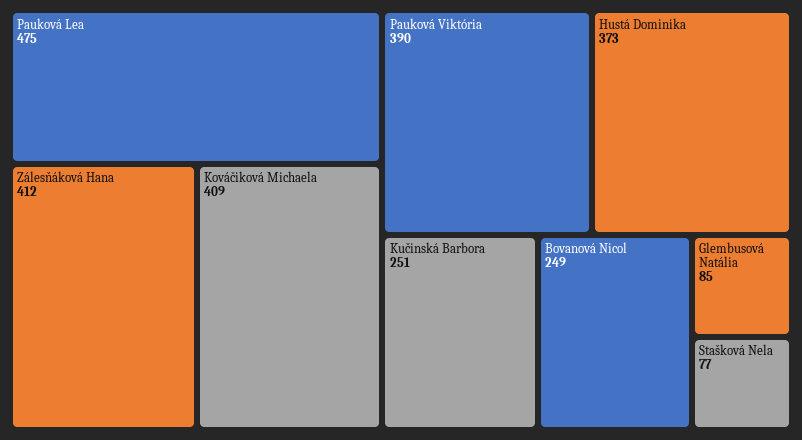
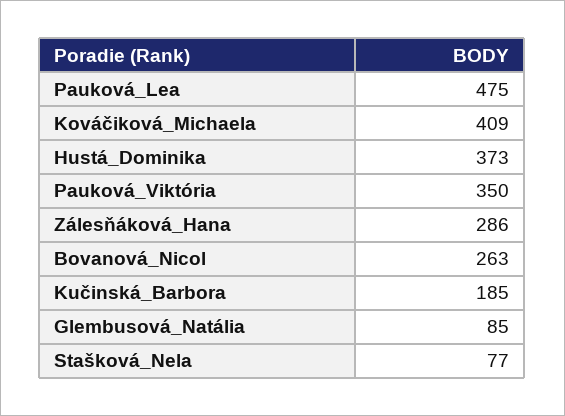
  {
    "Pauková Lea": 475,
-   "Zálesňáková Hana": 412,
+   "Zálesňáková Hana": 286,
    "Kováčiková Michaela": 409,
-   "Pauková Viktória": 390,
+   "Pauková Viktória": 350,
    "Hustá Dominika": 373,
-   "Kučinská Barbora": 251,
+   "Kučinská Barbora": 185,
-   "Bovanová Nicol": 249,
+   "Bovanová Nicol": 263,
    "Glembusová Natália": 85,
    "Stašková Nela": 77
  }

